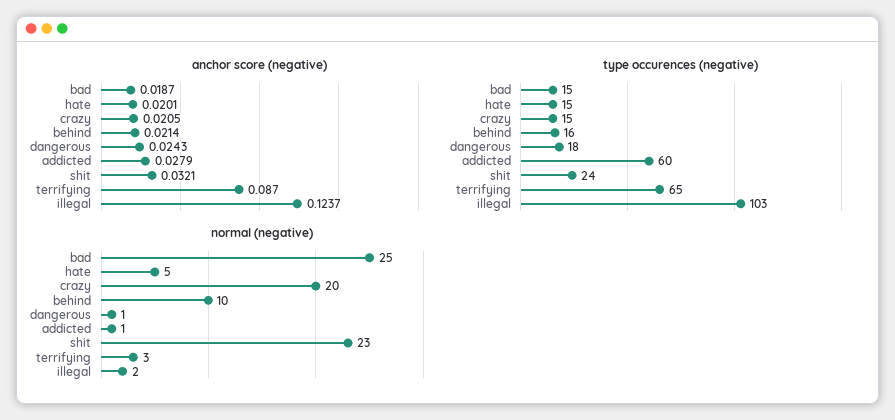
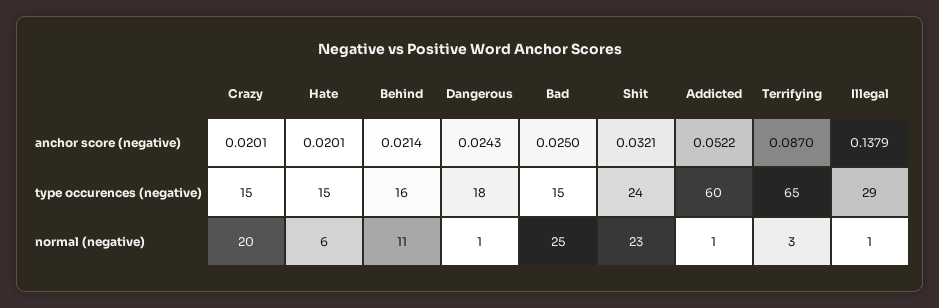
  {
    "anchor score (negative)": {
-     "bad": 0.0187,
+     "bad": 0.025,
      "hate": 0.0201,
-     "crazy": 0.0205,
+     "crazy": 0.0201,
      "behind": 0.0214,
      "dangerous": 0.0243,
-     "addicted": 0.0279,
+     "addicted": 0.0522,
      "shit": 0.0321,
      "terrifying": 0.087,
-     "illegal": 0.1237
+     "illegal": 0.1379
    },
    "type occurences (negative)": {
      "bad": 15,
      "hate": 15,
      "crazy": 15,
      "behind": 16,
      "dangerous": 18,
      "addicted": 60,
      "shit": 24,
      "terrifying": 65,
-     "illegal": 103
+     "illegal": 29
    },
    "normal (negative)": {
      "bad": 25,
-     "hate": 5,
+     "hate": 6,
      "crazy": 20,
-     "behind": 10,
+     "behind": 11,
      "dangerous": 1,
      "addicted": 1,
      "shit": 23,
      "terrifying": 3,
-     "illegal": 2
+     "illegal": 1
    }
  }

